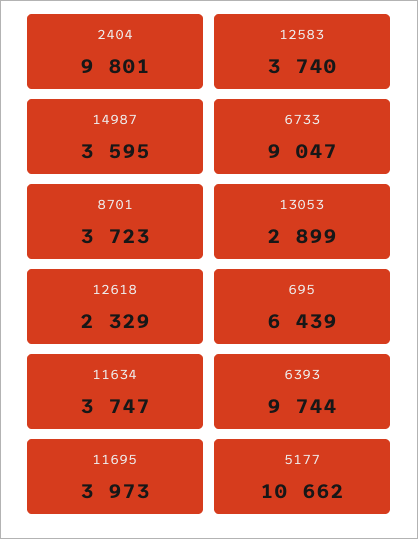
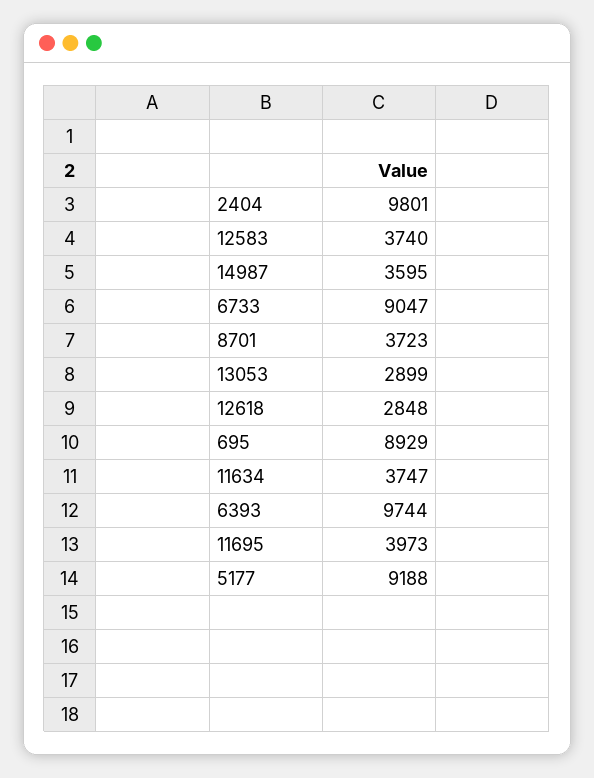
  {
    "2404": 9801,
    "12583": 3740,
    "14987": 3595,
    "6733": 9047,
    "8701": 3723,
    "13053": 2899,
-   "12618": 2329,
+   "12618": 2848,
-   "695": 6439,
+   "695": 8929,
    "11634": 3747,
    "6393": 9744,
    "11695": 3973,
-   "5177": 10662
+   "5177": 9188
  }

